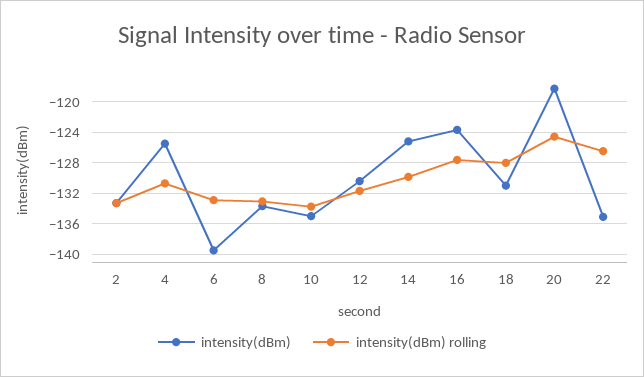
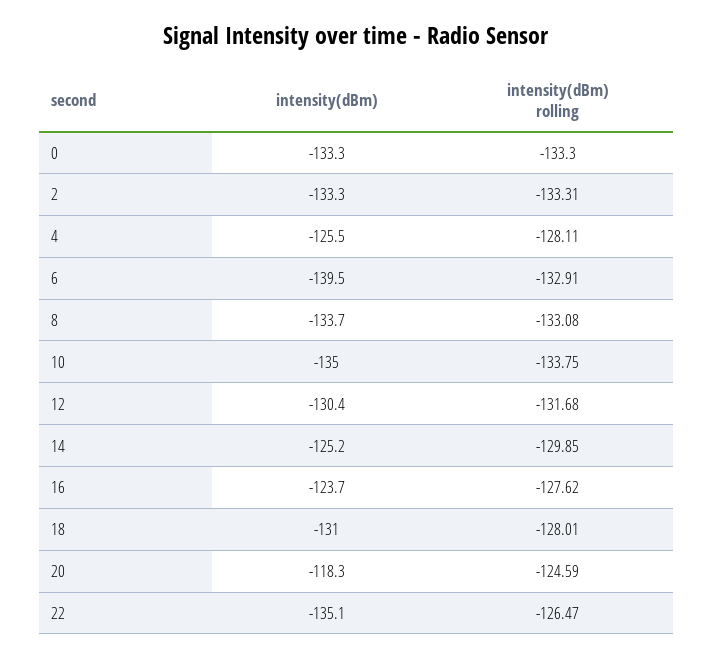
  {
    "intensity(dBm)": {
      "2": -133.3,
      "4": -125.5,
      "6": -139.5,
      "8": -133.7,
      "10": -135,
      "12": -130.4,
      "14": -125.2,
      "16": -123.7,
      "18": -131,
      "20": -118.3,
-     "22": -135.1
+     "22": -135.1,
+     "0": -133.3
    },
    "intensity(dBm) rolling": {
      "2": -133.31,
-     "4": -131,
+     "4": -128.11,
      "6": -132.91,
      "8": -133.08,
      "10": -133.75,
      "12": -131.68,
      "14": -129.85,
      "16": -127.62,
      "18": -128.01,
      "20": -124.59,
-     "22": -126.47
+     "22": -126.47,
+     "0": -133.3
    }
  }

